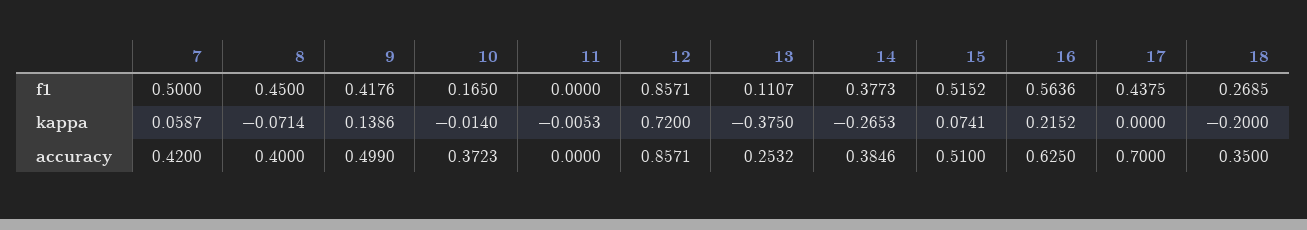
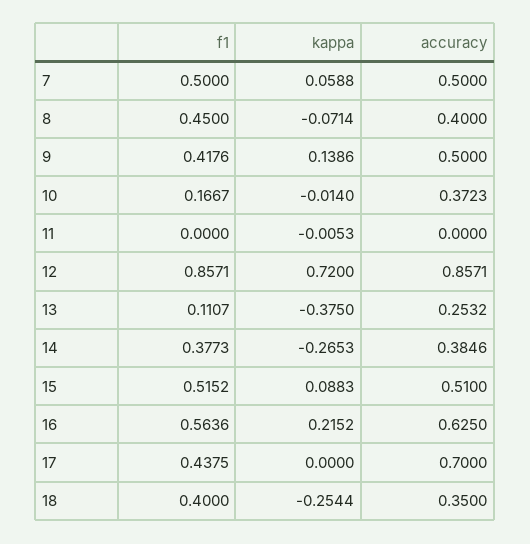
  {
    "7": {
      "f1": 0.5,
-     "kappa": 0.0587,
+     "kappa": 0.0588,
-     "accuracy": 0.42
+     "accuracy": 0.5
    },
    "8": {
      "f1": 0.45,
      "kappa": -0.0714,
      "accuracy": 0.4
    },
    "9": {
      "f1": 0.4176,
      "kappa": 0.1386,
-     "accuracy": 0.499
+     "accuracy": 0.5
    },
    "10": {
-     "f1": 0.165,
+     "f1": 0.1667,
      "kappa": -0.014,
      "accuracy": 0.3723
    },
    "11": {
      "f1": 0,
      "kappa": -0.0053,
      "accuracy": 0
    },
    "12": {
      "f1": 0.8571,
      "kappa": 0.72,
      "accuracy": 0.8571
    },
    "13": {
      "f1": 0.1107,
      "kappa": -0.375,
      "accuracy": 0.2532
    },
    "14": {
      "f1": 0.3773,
      "kappa": -0.2653,
      "accuracy": 0.3846
    },
    "15": {
      "f1": 0.5152,
-     "kappa": 0.0741,
+     "kappa": 0.0883,
      "accuracy": 0.51
    },
    "16": {
      "f1": 0.5636,
      "kappa": 0.2152,
      "accuracy": 0.625
    },
    "17": {
      "f1": 0.4375,
      "kappa": 0,
      "accuracy": 0.7
    },
    "18": {
-     "f1": 0.2685,
+     "f1": 0.4,
-     "kappa": -0.2,
+     "kappa": -0.2544,
      "accuracy": 0.35
    }
  }

